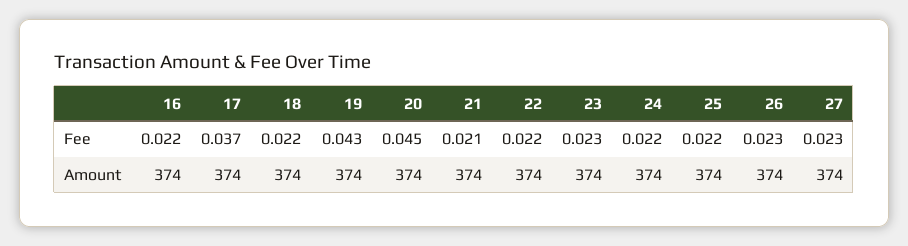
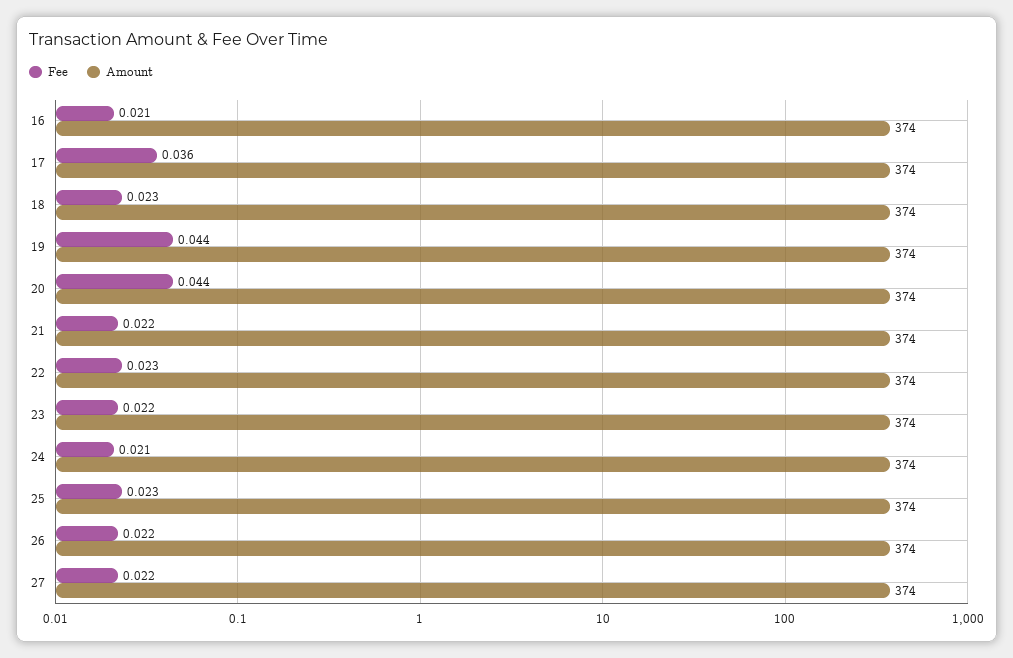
  {
    "Fee": {
-     "16": 0.022,
+     "16": 0.021,
-     "17": 0.037,
+     "17": 0.036,
-     "18": 0.022,
+     "18": 0.023,
-     "19": 0.043,
+     "19": 0.044,
-     "20": 0.045,
+     "20": 0.044,
-     "21": 0.021,
+     "21": 0.022,
-     "22": 0.022,
+     "22": 0.023,
-     "23": 0.023,
+     "23": 0.022,
-     "24": 0.022,
+     "24": 0.021,
-     "25": 0.022,
+     "25": 0.023,
-     "26": 0.023,
+     "26": 0.022,
-     "27": 0.023
+     "27": 0.022
    },
    "Amount": {
      "16": 374,
      "17": 374,
      "18": 374,
      "19": 374,
      "20": 374,
      "21": 374,
      "22": 374,
      "23": 374,
      "24": 374,
      "25": 374,
      "26": 374,
      "27": 374
    }
  }

